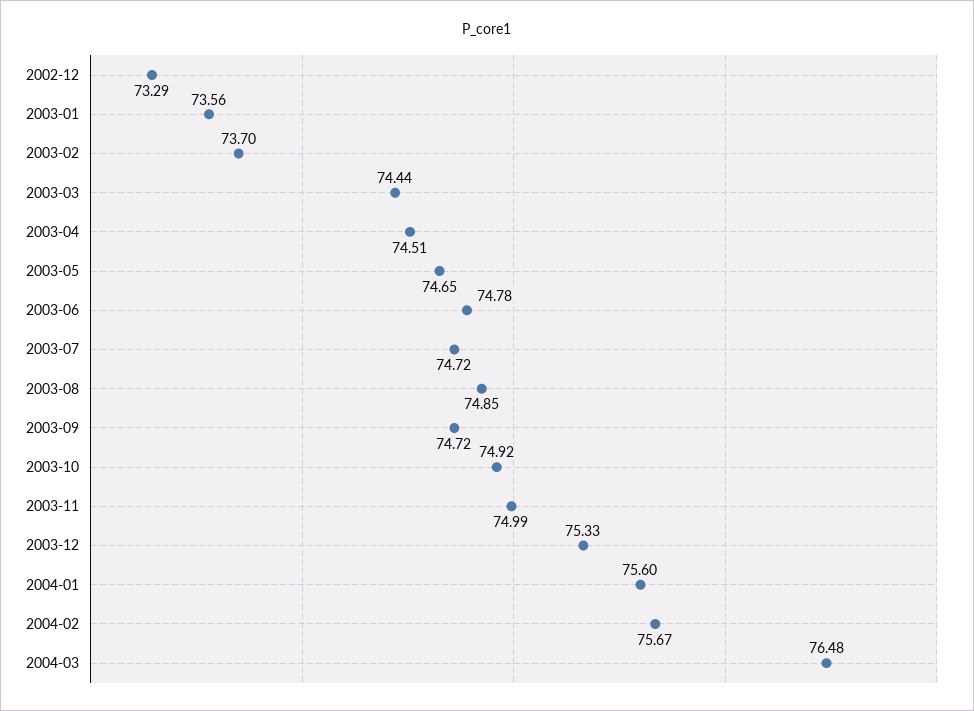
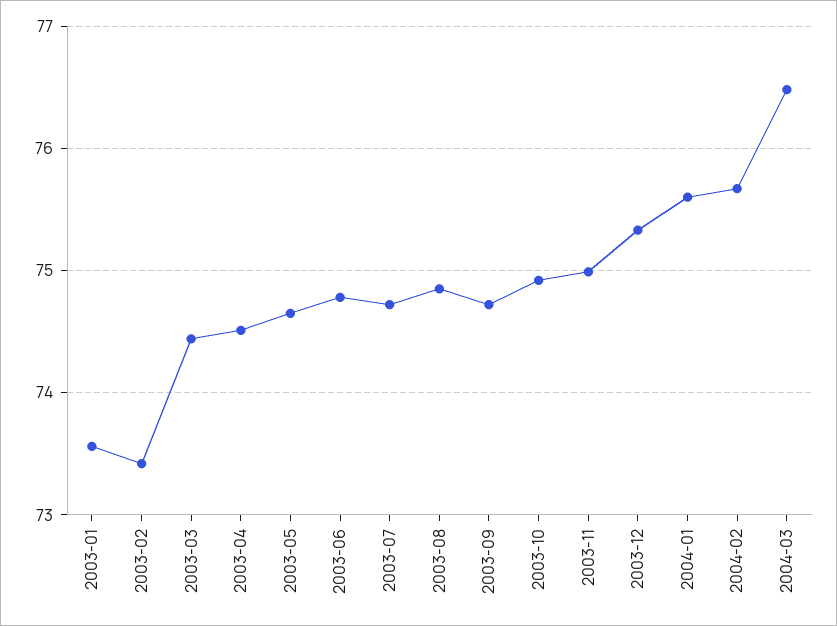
  {
-   "2002-12": 73.29,
    "2003-01": 73.56,
-   "2003-02": 73.7,
+   "2003-02": 73.4,
    "2003-03": 74.44,
    "2003-04": 74.51,
    "2003-05": 74.65,
    "2003-06": 74.78,
    "2003-07": 74.72,
    "2003-08": 74.85,
    "2003-09": 74.72,
    "2003-10": 74.92,
    "2003-11": 74.99,
    "2003-12": 75.33,
    "2004-01": 75.6,
    "2004-02": 75.67,
    "2004-03": 76.48
  }

